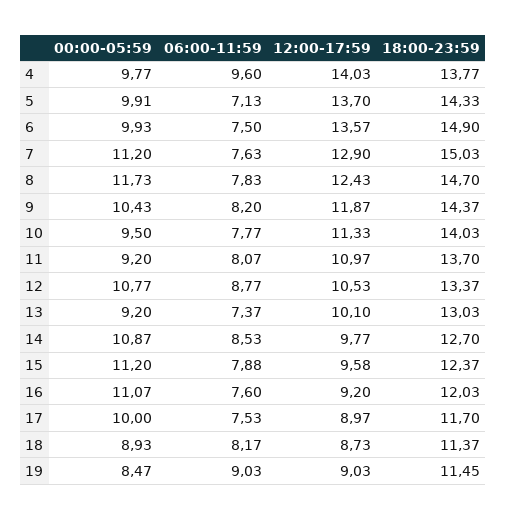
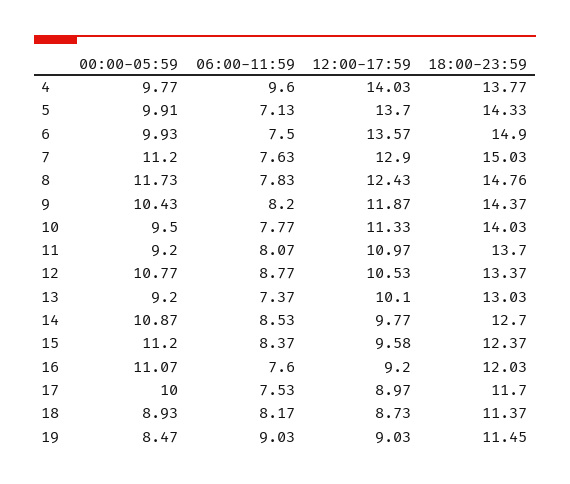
  {
    "00:00-05:59": {
      "4": 9.77,
      "5": 9.91,
      "6": 9.93,
      "7": 11.2,
      "8": 11.73,
      "9": 10.43,
      "10": 9.5,
      "11": 9.2,
      "12": 10.77,
      "13": 9.2,
      "14": 10.87,
      "15": 11.2,
      "16": 11.07,
      "17": 10,
      "18": 8.93,
      "19": 8.47
    },
    "06:00-11:59": {
      "4": 9.6,
      "5": 7.13,
      "6": 7.5,
      "7": 7.63,
      "8": 7.83,
      "9": 8.2,
      "10": 7.77,
      "11": 8.07,
      "12": 8.77,
      "13": 7.37,
      "14": 8.53,
-     "15": 7.88,
+     "15": 8.37,
      "16": 7.6,
      "17": 7.53,
      "18": 8.17,
      "19": 9.03
    },
    "12:00-17:59": {
      "4": 14.03,
      "5": 13.7,
      "6": 13.57,
      "7": 12.9,
      "8": 12.43,
      "9": 11.87,
      "10": 11.33,
      "11": 10.97,
      "12": 10.53,
      "13": 10.1,
      "14": 9.77,
      "15": 9.58,
      "16": 9.2,
      "17": 8.97,
      "18": 8.73,
      "19": 9.03
    },
    "18:00-23:59": {
      "4": 13.77,
      "5": 14.33,
      "6": 14.9,
      "7": 15.03,
-     "8": 14.7,
+     "8": 14.76,
      "9": 14.37,
      "10": 14.03,
      "11": 13.7,
      "12": 13.37,
      "13": 13.03,
      "14": 12.7,
      "15": 12.37,
      "16": 12.03,
      "17": 11.7,
      "18": 11.37,
      "19": 11.45
    }
  }

